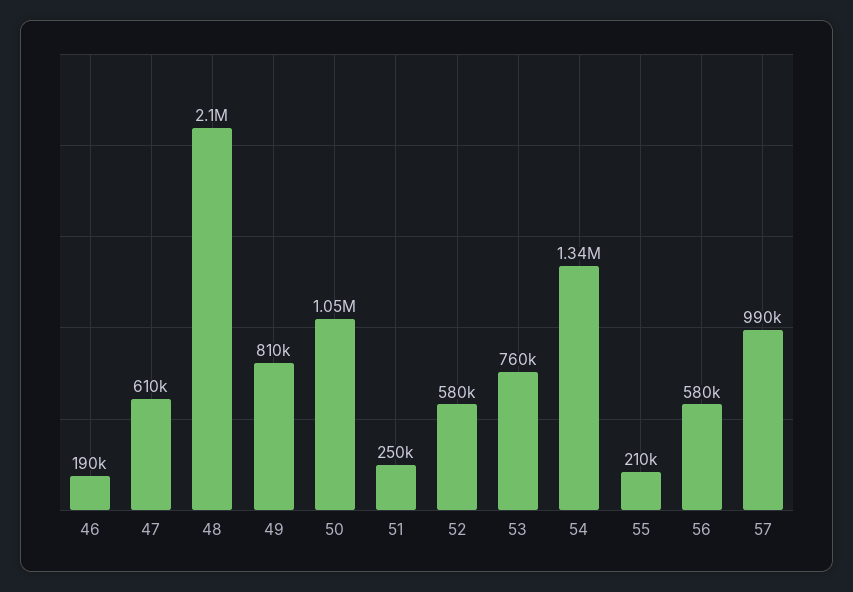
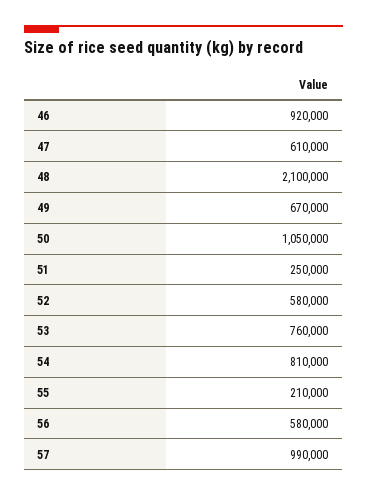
  {
-   "46": 190000,
+   "46": 920000,
    "47": 610000,
    "48": 2100000,
-   "49": 810000,
+   "49": 670000,
    "50": 1050000,
    "51": 250000,
    "52": 580000,
    "53": 760000,
-   "54": 1340000,
+   "54": 810000,
    "55": 210000,
    "56": 580000,
    "57": 990000
  }

